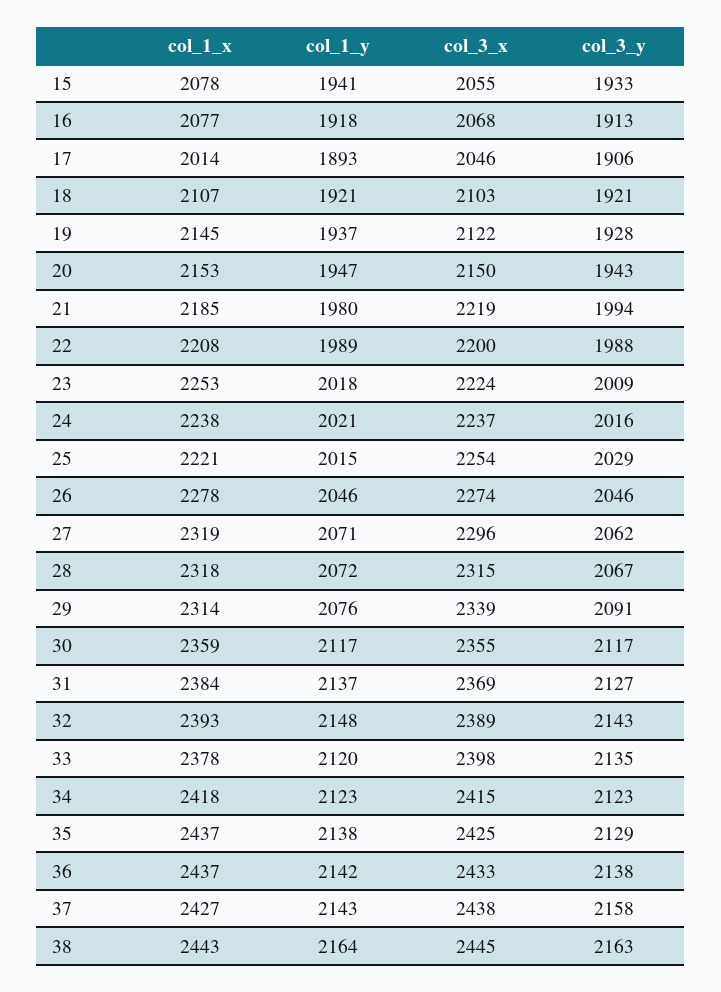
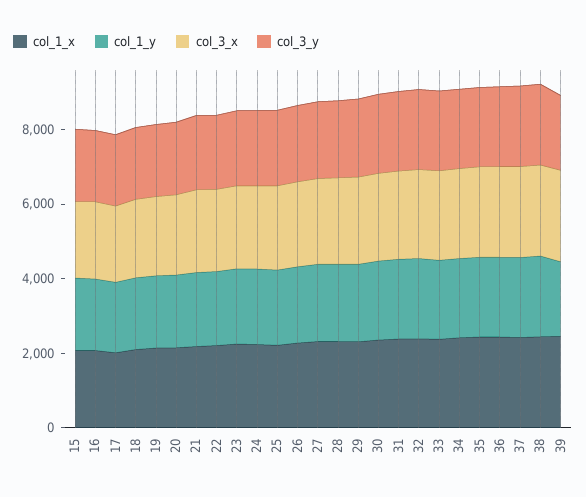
  {
    "col_1_x": {
      "15": 2078,
      "16": 2077,
      "17": 2014,
      "18": 2107,
      "19": 2145,
      "20": 2153,
      "21": 2185,
      "22": 2208,
      "23": 2253,
      "24": 2238,
      "25": 2221,
      "26": 2278,
      "27": 2319,
      "28": 2318,
      "29": 2314,
      "30": 2359,
      "31": 2384,
      "32": 2393,
      "33": 2378,
      "34": 2418,
      "35": 2437,
      "36": 2437,
      "37": 2427,
-     "38": 2443
+     "38": 2443,
+     "39": 2500
    },
    "col_1_y": {
      "15": 1941,
      "16": 1918,
      "17": 1893,
      "18": 1921,
      "19": 1937,
      "20": 1947,
      "21": 1980,
      "22": 1989,
      "23": 2018,
      "24": 2021,
      "25": 2015,
      "26": 2046,
      "27": 2071,
      "28": 2072,
      "29": 2076,
      "30": 2117,
      "31": 2137,
      "32": 2148,
      "33": 2120,
      "34": 2123,
      "35": 2138,
      "36": 2142,
      "37": 2143,
-     "38": 2164
+     "38": 2164,
+     "39": 2000
    },
    "col_3_x": {
      "15": 2055,
      "16": 2068,
      "17": 2046,
      "18": 2103,
      "19": 2122,
      "20": 2150,
      "21": 2219,
      "22": 2200,
      "23": 2224,
      "24": 2237,
      "25": 2254,
      "26": 2274,
      "27": 2296,
      "28": 2315,
      "29": 2339,
      "30": 2355,
      "31": 2369,
      "32": 2389,
      "33": 2398,
      "34": 2415,
      "35": 2425,
      "36": 2433,
      "37": 2438,
-     "38": 2445
+     "38": 2445,
+     "39": 2500
    },
    "col_3_y": {
      "15": 1933,
      "16": 1913,
      "17": 1906,
      "18": 1921,
      "19": 1928,
      "20": 1943,
      "21": 1994,
      "22": 1988,
      "23": 2009,
      "24": 2016,
      "25": 2029,
      "26": 2046,
      "27": 2062,
      "28": 2067,
      "29": 2091,
      "30": 2117,
      "31": 2127,
      "32": 2143,
      "33": 2135,
      "34": 2123,
      "35": 2129,
      "36": 2138,
      "37": 2158,
-     "38": 2163
+     "38": 2163,
+     "39": 2000
    }
  }

